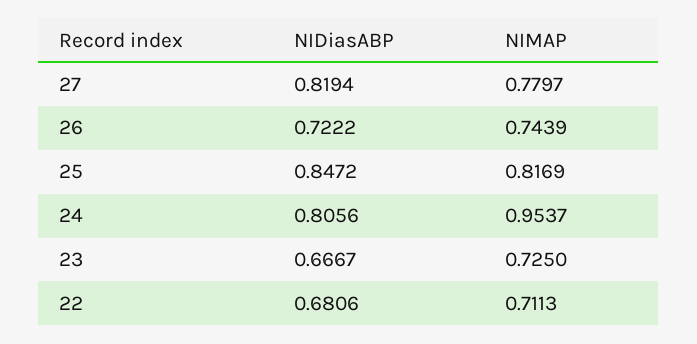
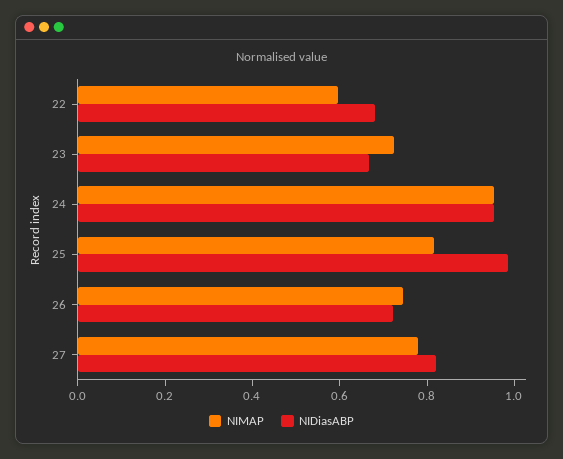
  {
    "NIDiasABP": {
      "27": 0.8194,
      "26": 0.7222,
-     "25": 0.8472,
+     "25": 1,
-     "24": 0.8056,
+     "24": 0.95,
      "23": 0.6667,
      "22": 0.6806
    },
    "NIMAP": {
      "27": 0.7797,
      "26": 0.7439,
      "25": 0.8169,
      "24": 0.9537,
      "23": 0.725,
-     "22": 0.7113
+     "22": 0.6
    }
  }

